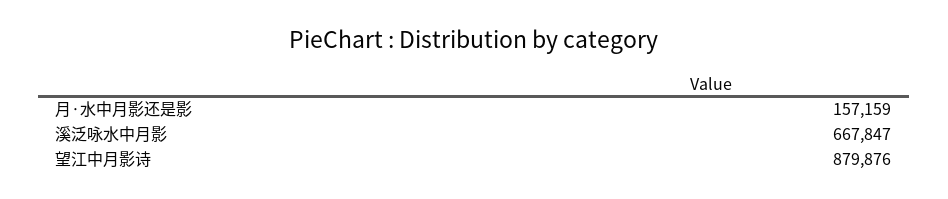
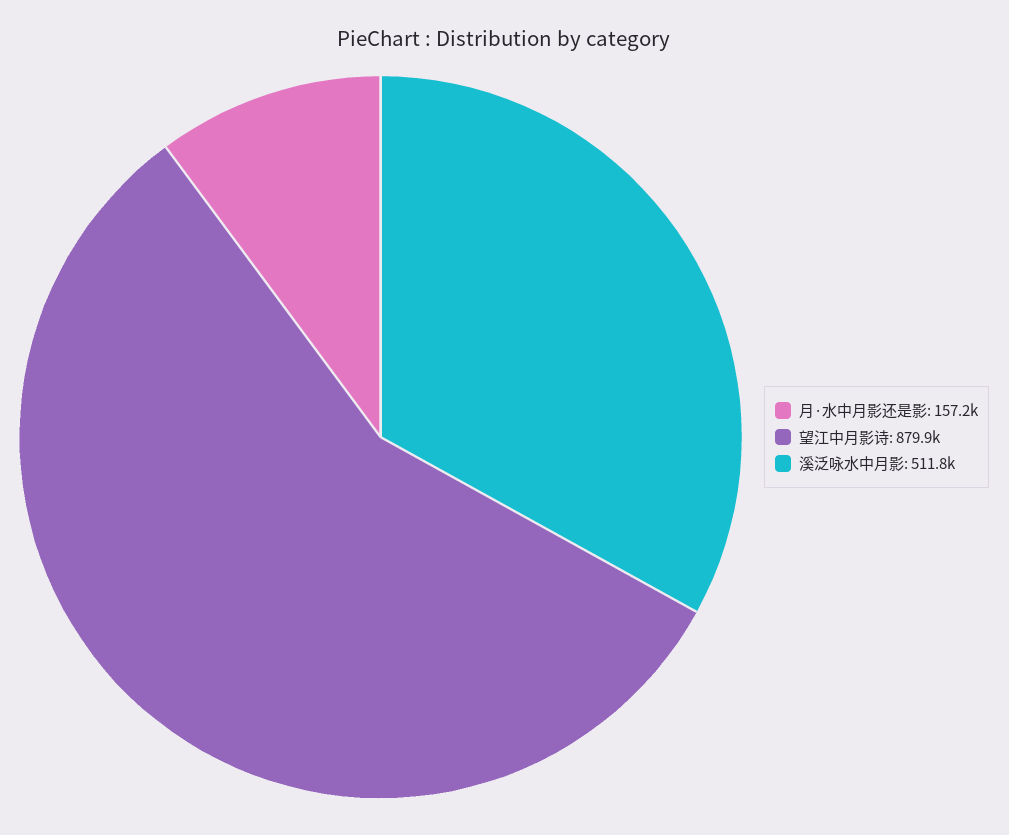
  {
    "月·水中月影还是影": 157159,
-   "溪泛咏水中月影": 667847,
+   "溪泛咏水中月影": 511800,
    "望江中月影诗": 879876
  }

